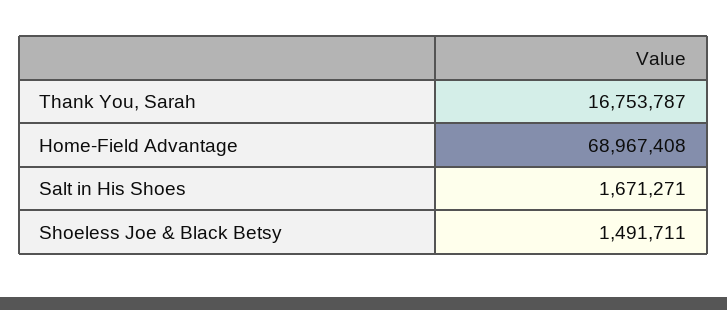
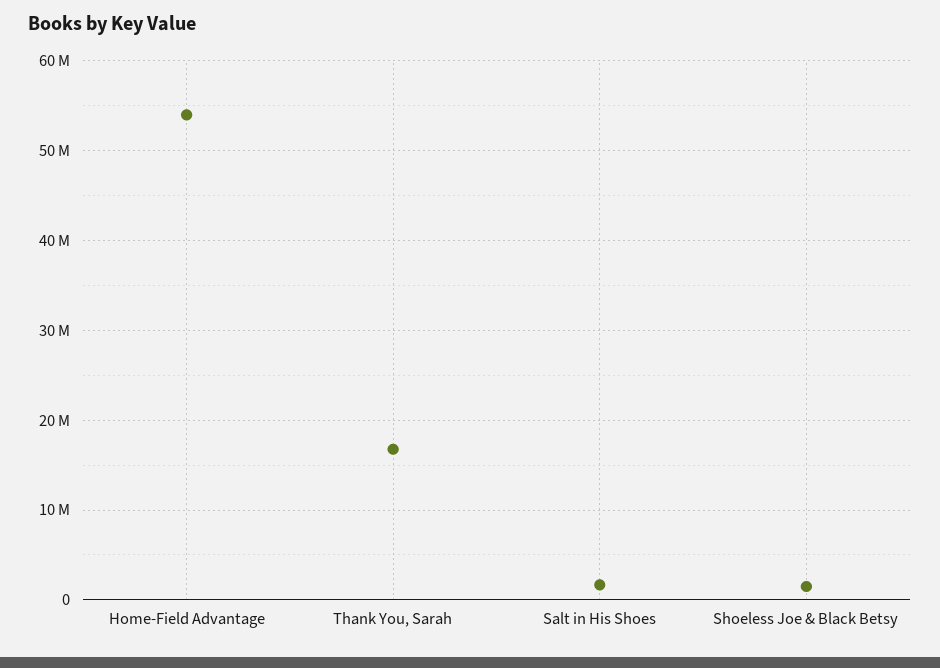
  {
    "Thank You, Sarah": 16753787,
-   "Home-Field Advantage": 68967408,
+   "Home-Field Advantage": 54000000,
    "Salt in His Shoes": 1671271,
    "Shoeless Joe & Black Betsy": 1491711
  }

